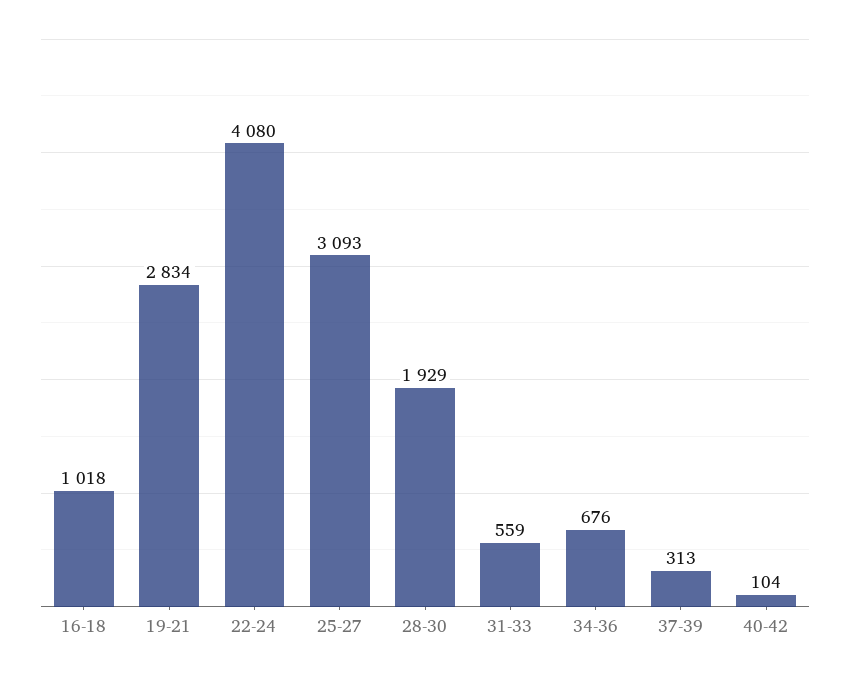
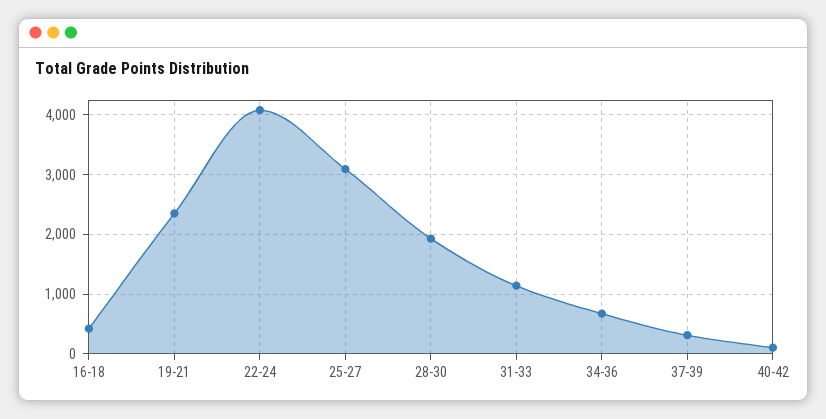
  {
-   "16-18": 1018,
+   "16-18": 400,
-   "19-21": 2834,
+   "19-21": 2400,
    "22-24": 4080,
    "25-27": 3093,
    "28-30": 1929,
-   "31-33": 559,
+   "31-33": 1200,
    "34-36": 676,
    "37-39": 313,
    "40-42": 104
  }

